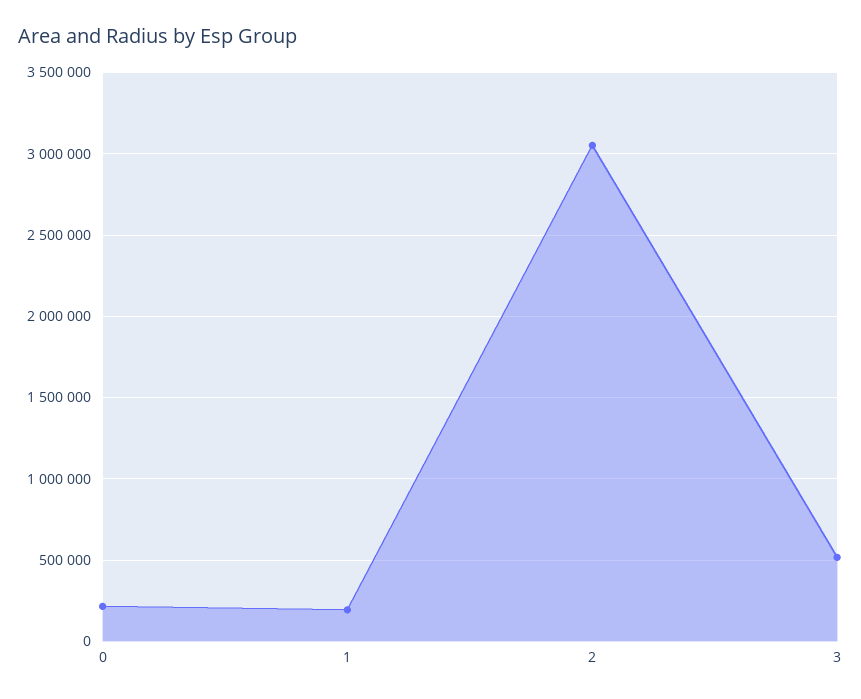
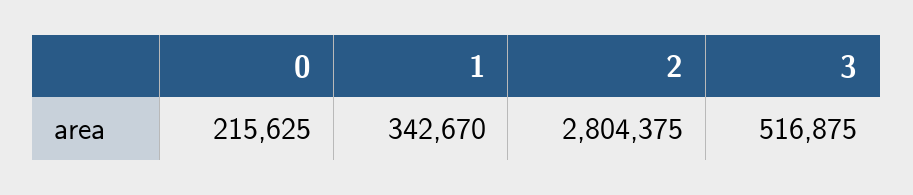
  {
    "0": 215625,
-   "1": 200000,
+   "1": 342670,
-   "2": 3050000,
+   "2": 2804375,
    "3": 516875
  }

